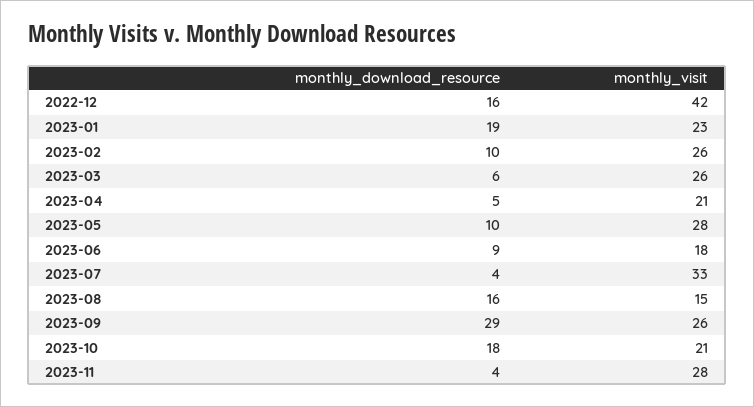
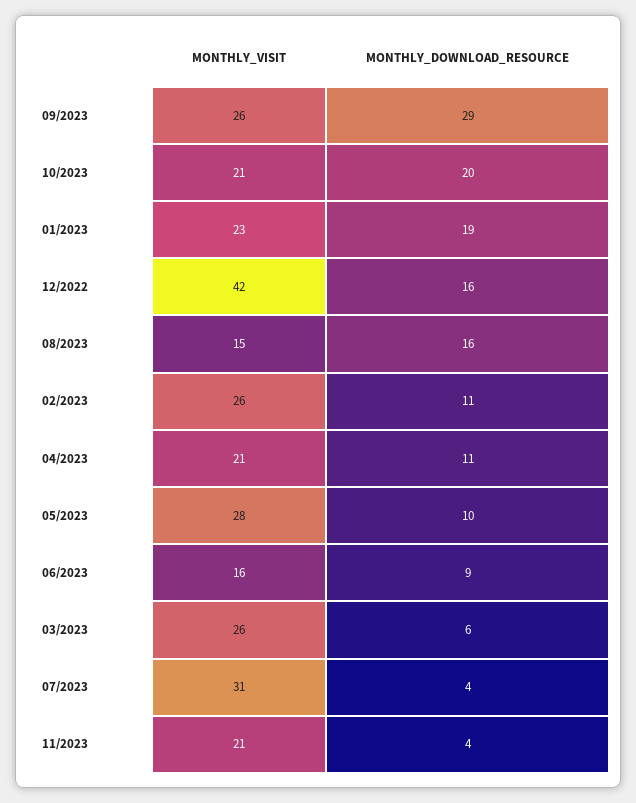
  {
    "monthly_download_resource": {
      "2022-12": 16,
      "2023-01": 19,
-     "2023-02": 10,
+     "2023-02": 11,
      "2023-03": 6,
-     "2023-04": 5,
+     "2023-04": 11,
      "2023-05": 10,
      "2023-06": 9,
      "2023-07": 4,
      "2023-08": 16,
      "2023-09": 29,
-     "2023-10": 18,
+     "2023-10": 20,
      "2023-11": 4
    },
    "monthly_visit": {
      "2022-12": 42,
      "2023-01": 23,
      "2023-02": 26,
      "2023-03": 26,
      "2023-04": 21,
      "2023-05": 28,
-     "2023-06": 18,
+     "2023-06": 16,
-     "2023-07": 33,
+     "2023-07": 31,
      "2023-08": 15,
      "2023-09": 26,
      "2023-10": 21,
-     "2023-11": 28
+     "2023-11": 21
    }
  }

